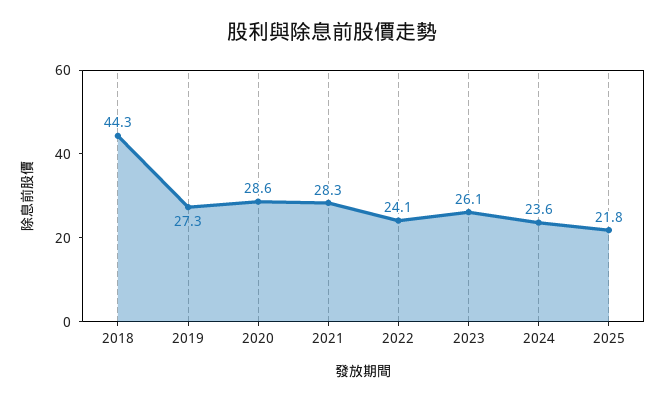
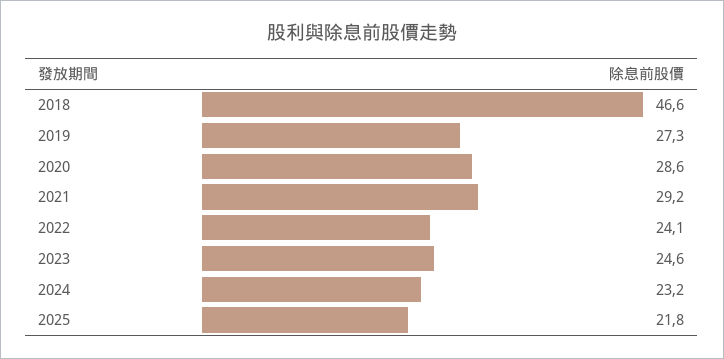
  {
-   "2018": 44.3,
+   "2018": 46.6,
    "2019": 27.3,
    "2020": 28.6,
-   "2021": 28.3,
+   "2021": 29.2,
    "2022": 24.1,
-   "2023": 26.1,
+   "2023": 24.6,
-   "2024": 23.6,
+   "2024": 23.2,
    "2025": 21.8
  }

